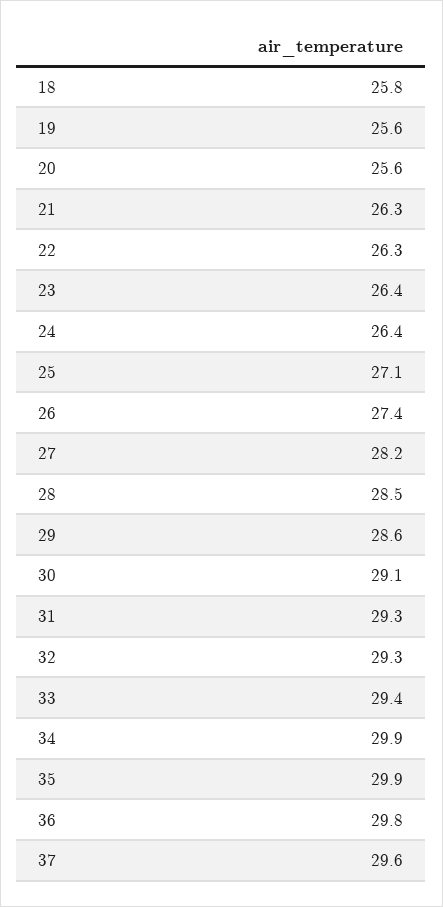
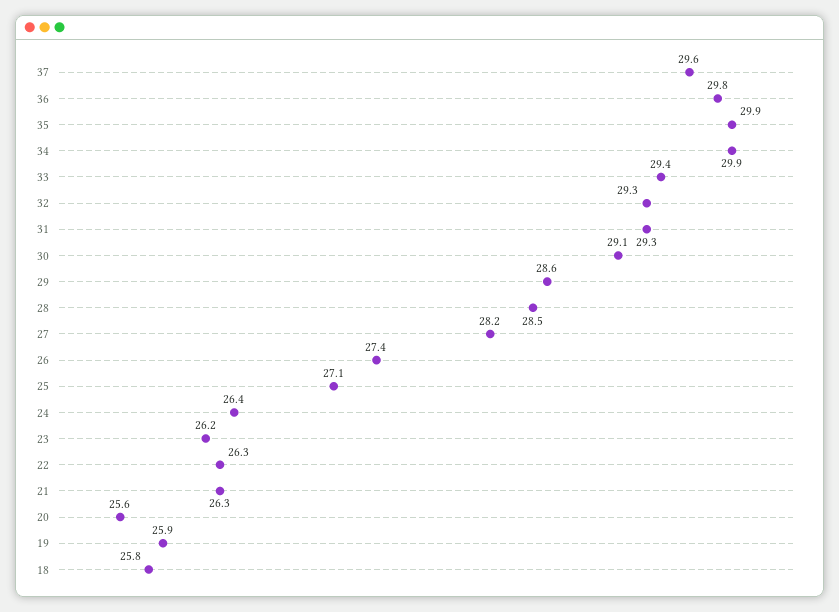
  {
    "18": 25.8,
-   "19": 25.6,
+   "19": 25.9,
    "20": 25.6,
    "21": 26.3,
    "22": 26.3,
-   "23": 26.4,
+   "23": 26.2,
    "24": 26.4,
    "25": 27.1,
    "26": 27.4,
    "27": 28.2,
    "28": 28.5,
    "29": 28.6,
    "30": 29.1,
    "31": 29.3,
    "32": 29.3,
    "33": 29.4,
    "34": 29.9,
    "35": 29.9,
    "36": 29.8,
    "37": 29.6
  }

